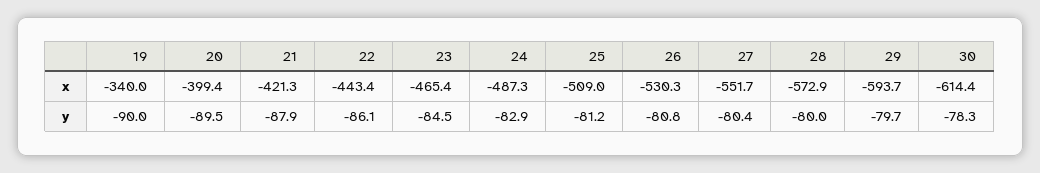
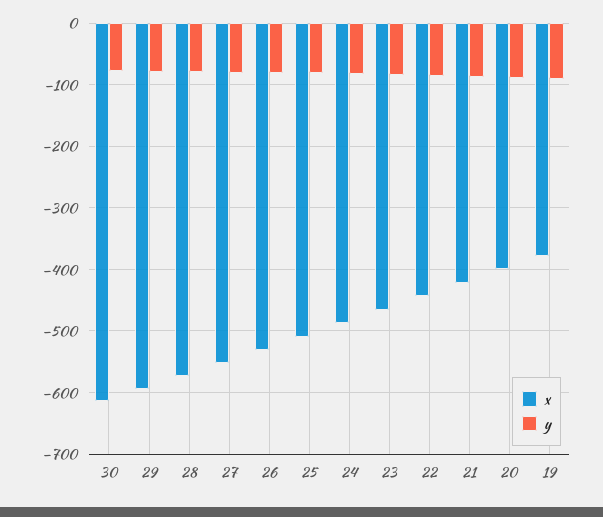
  {
    "x": {
-     "19": -340,
+     "19": -380,
      "20": -399.4,
      "21": -421.3,
      "22": -443.4,
      "23": -465.4,
      "24": -487.3,
      "25": -509,
      "26": -530.3,
      "27": -551.7,
      "28": -572.9,
      "29": -593.7,
      "30": -614.4
    },
    "y": {
      "19": -90,
      "20": -89.5,
      "21": -87.9,
      "22": -86.1,
      "23": -84.5,
      "24": -82.9,
      "25": -81.2,
      "26": -80.8,
      "27": -80.4,
      "28": -80,
      "29": -79.7,
      "30": -78.3
    }
  }

